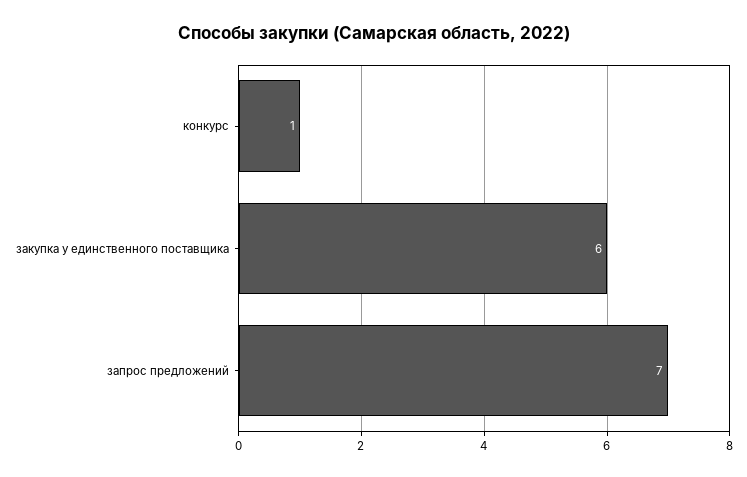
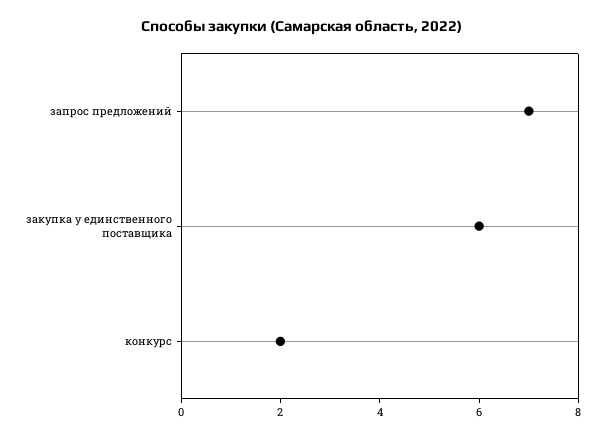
  {
-   "конкурс": 1,
+   "конкурс": 2,
    "закупка у единственного поставщика": 6,
    "запрос предложений": 7
  }

